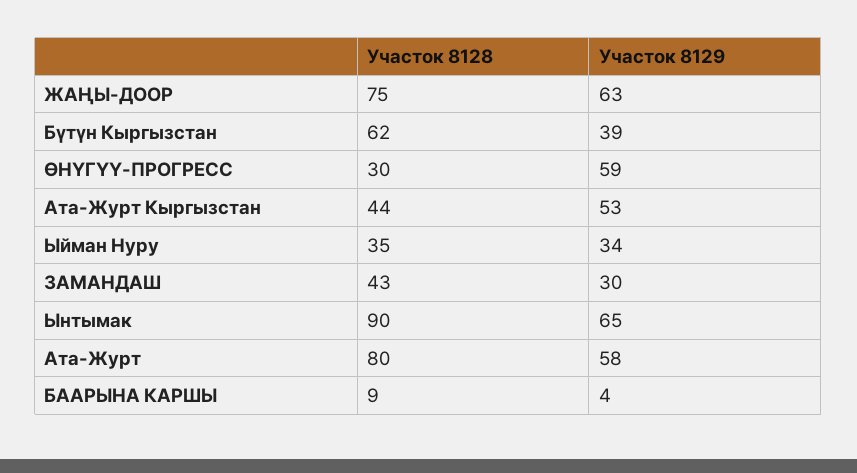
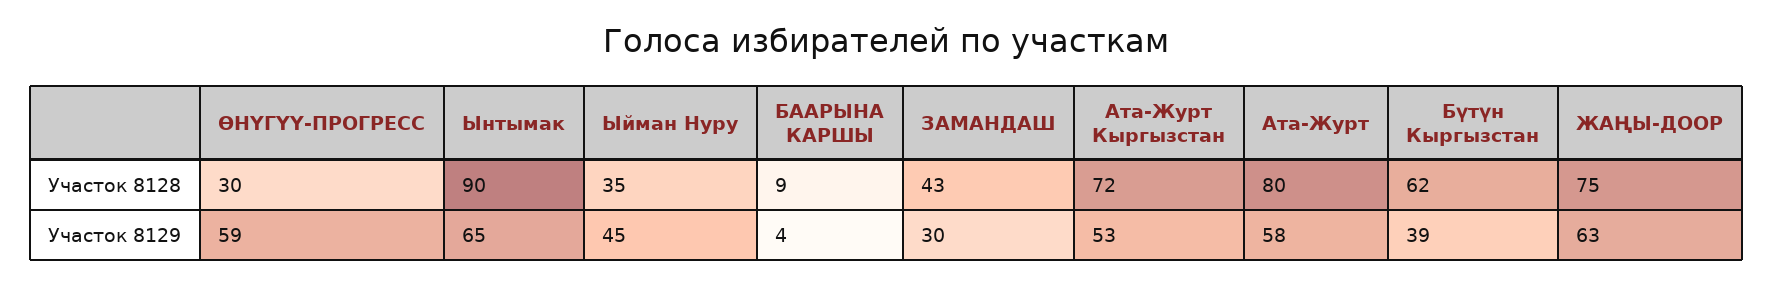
  {
    "Участок 8128": {
      "ЖАҢЫ-ДООР": 75,
      "Бүтүн Кыргызстан": 62,
      "ӨНҮГҮҮ-ПРОГРЕСС": 30,
-     "Ата-Журт Кыргызстан": 44,
+     "Ата-Журт Кыргызстан": 72,
      "Ыйман Нуру": 35,
      "ЗАМАНДАШ": 43,
      "Ынтымак": 90,
      "Ата-Журт": 80,
      "БААРЫНА КАРШЫ": 9
    },
    "Участок 8129": {
      "ЖАҢЫ-ДООР": 63,
      "Бүтүн Кыргызстан": 39,
      "ӨНҮГҮҮ-ПРОГРЕСС": 59,
      "Ата-Журт Кыргызстан": 53,
-     "Ыйман Нуру": 34,
+     "Ыйман Нуру": 45,
      "ЗАМАНДАШ": 30,
      "Ынтымак": 65,
      "Ата-Журт": 58,
      "БААРЫНА КАРШЫ": 4
    }
  }

